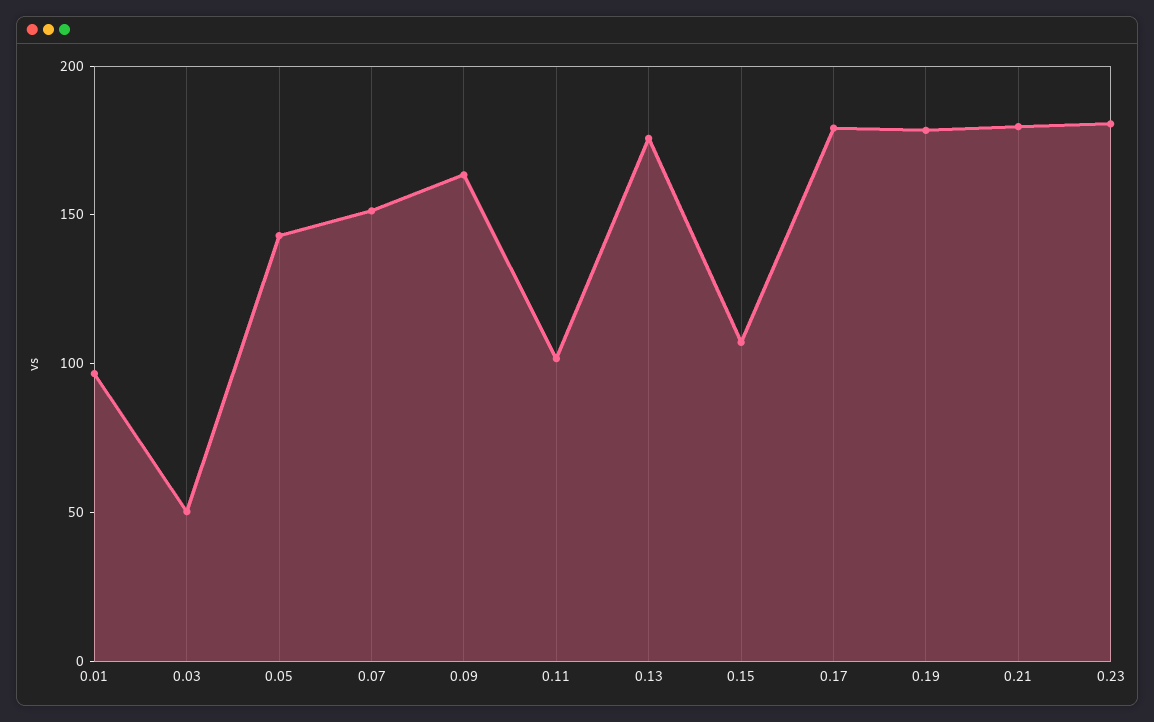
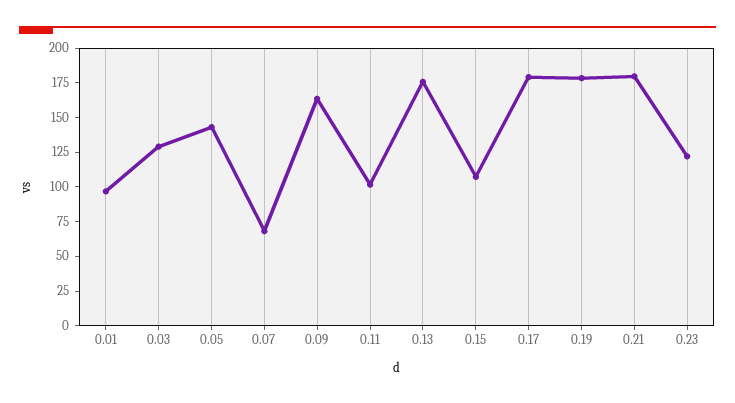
  {
    "0.01": 100,
-   "0.03": 50,
+   "0.03": 125,
    "0.05": 140,
-   "0.07": 150,
+   "0.07": 75,
    "0.09": 160,
    "0.11": 100,
    "0.13": 180,
    "0.15": 110,
    "0.17": 180,
    "0.19": 180,
    "0.21": 180,
-   "0.23": 180
+   "0.23": 125
  }

